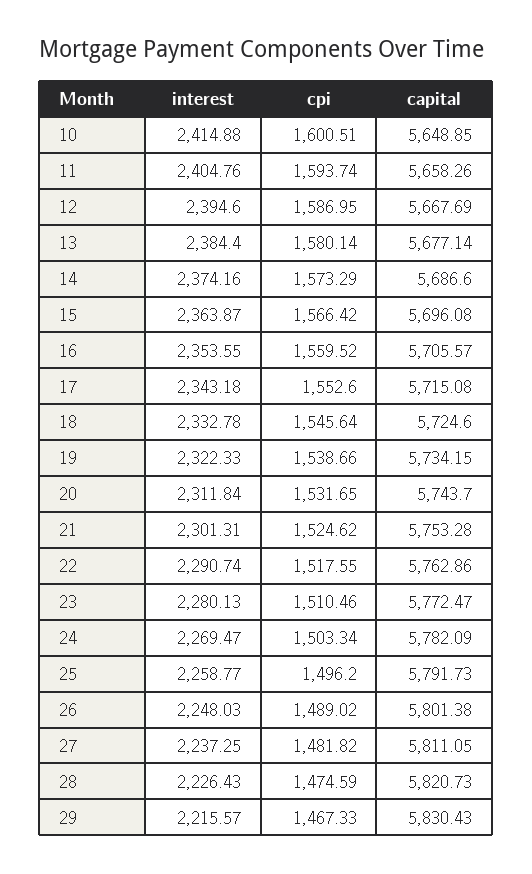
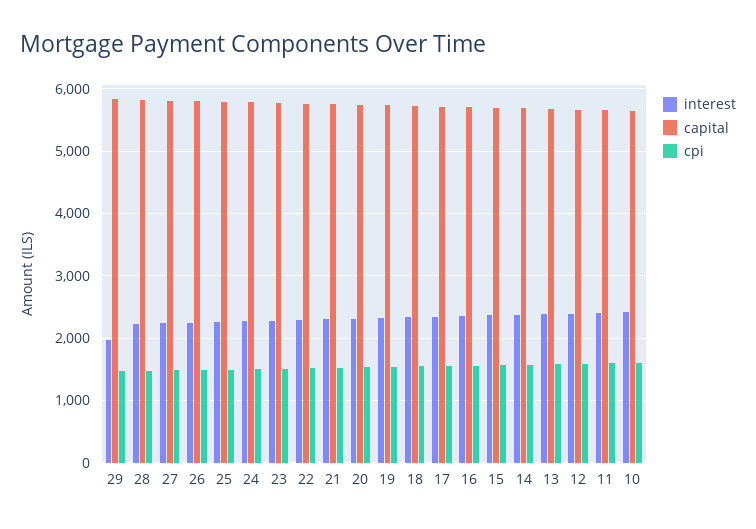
  {
    "interest": {
      "10": 2414.88,
      "11": 2404.76,
      "12": 2394.6,
      "13": 2384.4,
      "14": 2374.16,
      "15": 2363.87,
      "16": 2353.55,
      "17": 2343.18,
      "18": 2332.78,
      "19": 2322.33,
      "20": 2311.84,
      "21": 2301.31,
      "22": 2290.74,
      "23": 2280.13,
      "24": 2269.47,
      "25": 2258.77,
      "26": 2248.03,
      "27": 2237.25,
      "28": 2226.43,
-     "29": 2215.57
+     "29": 2000
    },
    "cpi": {
      "10": 1600.51,
      "11": 1593.74,
      "12": 1586.95,
      "13": 1580.14,
      "14": 1573.29,
      "15": 1566.42,
      "16": 1559.52,
      "17": 1552.6,
      "18": 1545.64,
      "19": 1538.66,
      "20": 1531.65,
      "21": 1524.62,
      "22": 1517.55,
      "23": 1510.46,
      "24": 1503.34,
      "25": 1496.2,
      "26": 1489.02,
      "27": 1481.82,
      "28": 1474.59,
      "29": 1467.33
    },
    "capital": {
      "10": 5648.85,
      "11": 5658.26,
      "12": 5667.69,
      "13": 5677.14,
      "14": 5686.6,
      "15": 5696.08,
      "16": 5705.57,
      "17": 5715.08,
      "18": 5724.6,
      "19": 5734.15,
      "20": 5743.7,
      "21": 5753.28,
      "22": 5762.86,
      "23": 5772.47,
      "24": 5782.09,
      "25": 5791.73,
      "26": 5801.38,
      "27": 5811.05,
      "28": 5820.73,
      "29": 5830.43
    }
  }

